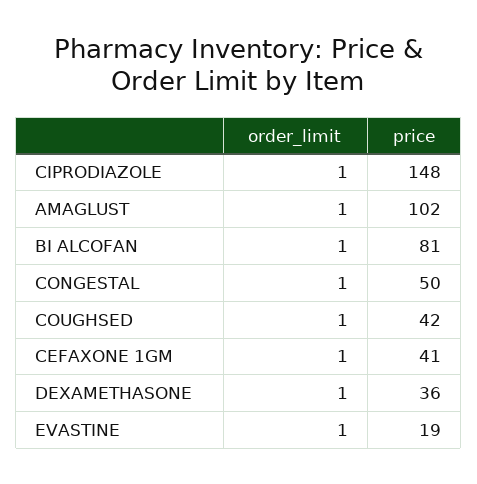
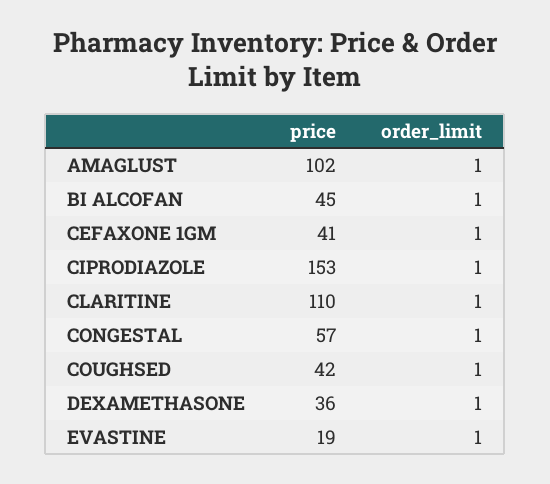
  {
    "order_limit": {
      "CIPRODIAZOLE": 1,
      "AMAGLUST": 1,
      "BI ALCOFAN": 1,
      "CONGESTAL": 1,
      "COUGHSED": 1,
      "CEFAXONE 1GM": 1,
      "DEXAMETHASONE": 1,
-     "EVASTINE": 1
+     "EVASTINE": 1,
+     "CLARITINE": 1
    },
    "price": {
-     "CIPRODIAZOLE": 148,
+     "CIPRODIAZOLE": 153,
      "AMAGLUST": 102,
-     "BI ALCOFAN": 81,
+     "BI ALCOFAN": 45,
-     "CONGESTAL": 50,
+     "CONGESTAL": 57,
      "COUGHSED": 42,
      "CEFAXONE 1GM": 41,
      "DEXAMETHASONE": 36,
-     "EVASTINE": 19
+     "EVASTINE": 19,
+     "CLARITINE": 110
    }
  }

